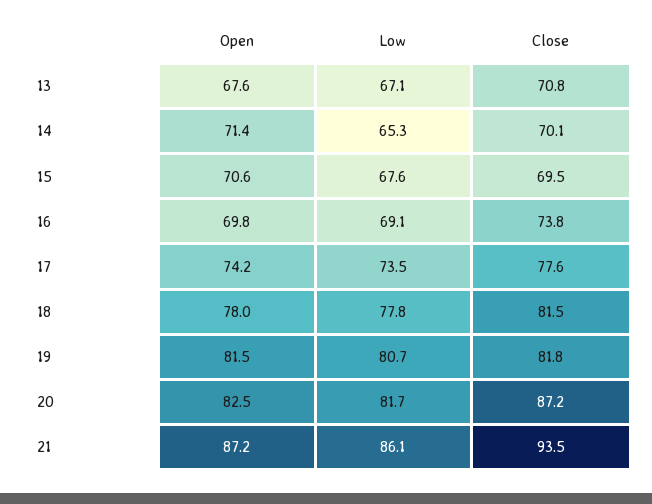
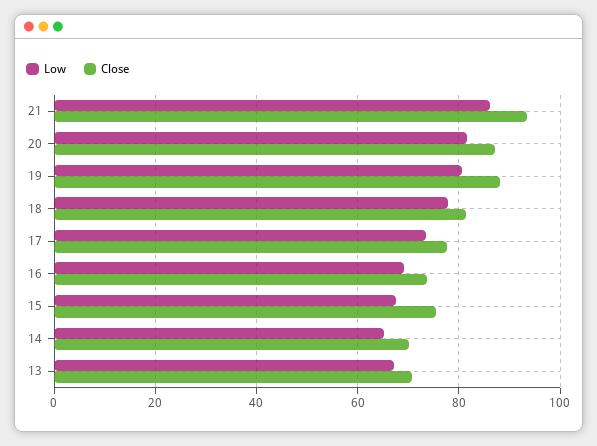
  {
-   "Open": {
-     "13": 67.6,
-     "14": 71.4,
-     "15": 70.6,
-     "16": 69.8,
-     "17": 74.2,
-     "18": 78,
-     "19": 81.5,
-     "20": 82.5,
-     "21": 87.2
-   },
    "Low": {
      "13": 67.1,
      "14": 65.3,
      "15": 67.6,
      "16": 69.1,
      "17": 73.5,
      "18": 77.8,
      "19": 80.7,
      "20": 81.7,
      "21": 86.1
    },
    "Close": {
      "13": 70.8,
      "14": 70.1,
-     "15": 69.5,
+     "15": 76,
      "16": 73.8,
      "17": 77.6,
      "18": 81.5,
-     "19": 81.8,
+     "19": 88,
      "20": 87.2,
      "21": 93.5
    }
  }

